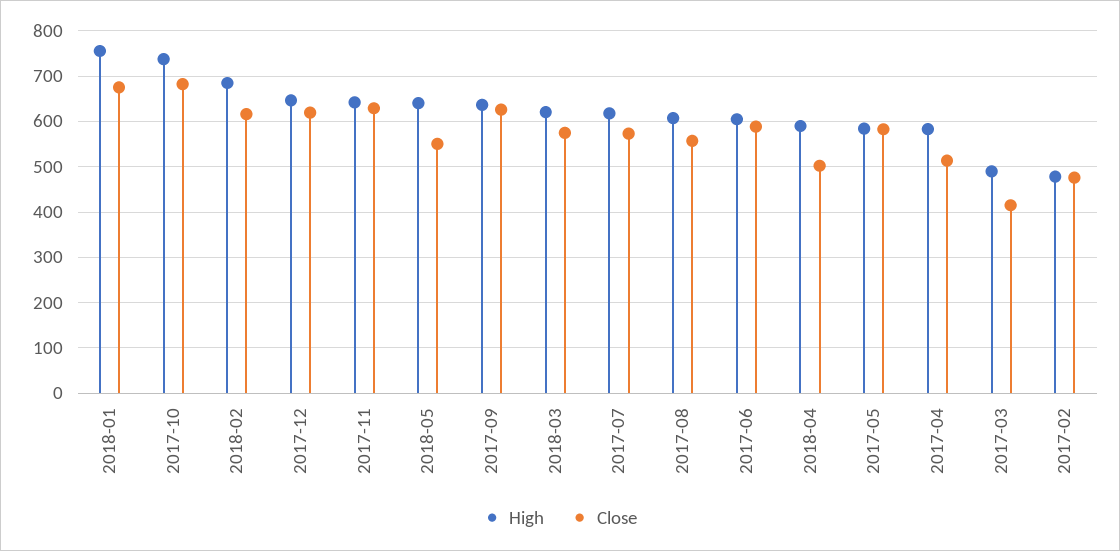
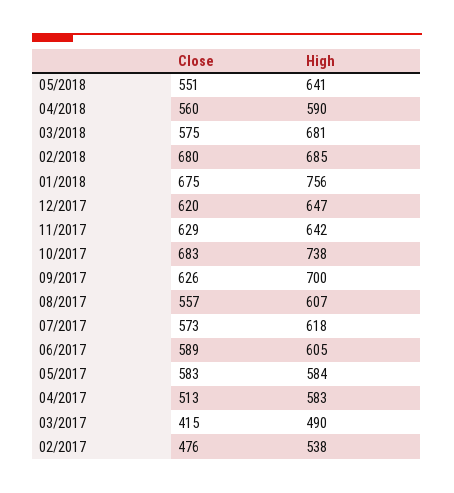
  {
    "High": {
      "2018-01": 756,
      "2017-10": 738,
      "2018-02": 685,
      "2017-12": 647,
      "2017-11": 642,
      "2018-05": 641,
-     "2017-09": 640,
+     "2017-09": 700,
-     "2018-03": 620,
+     "2018-03": 681,
      "2017-07": 618,
      "2017-08": 607,
      "2017-06": 605,
      "2018-04": 590,
      "2017-05": 584,
      "2017-04": 583,
      "2017-03": 490,
-     "2017-02": 480
+     "2017-02": 538
    },
    "Close": {
      "2018-01": 675,
      "2017-10": 683,
-     "2018-02": 620,
+     "2018-02": 680,
      "2017-12": 620,
      "2017-11": 629,
      "2018-05": 551,
      "2017-09": 626,
      "2018-03": 575,
      "2017-07": 573,
      "2017-08": 557,
      "2017-06": 589,
-     "2018-04": 500,
+     "2018-04": 560,
      "2017-05": 583,
      "2017-04": 513,
      "2017-03": 415,
      "2017-02": 476
    }
  }

